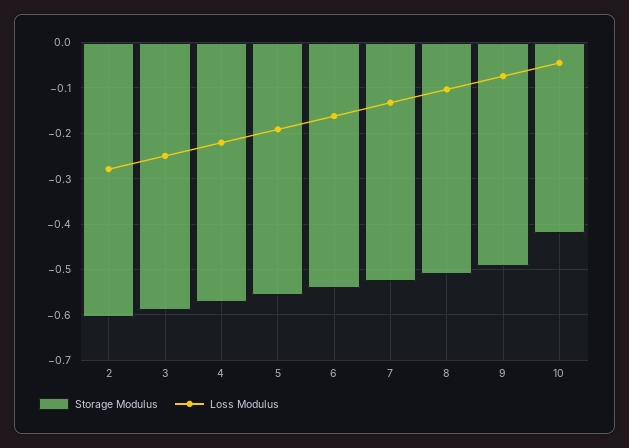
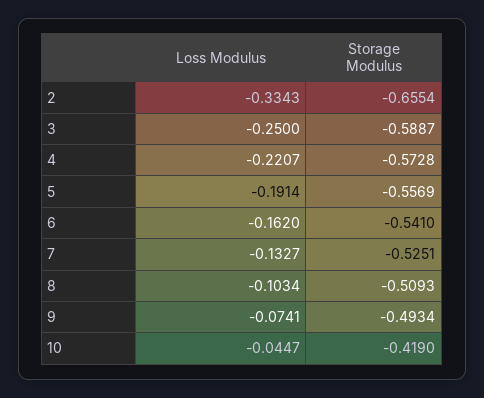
  {
    "Storage Modulus": {
-     "2": -0.6,
+     "2": -0.6554,
      "3": -0.5887,
      "4": -0.5728,
      "5": -0.5569,
      "6": -0.541,
      "7": -0.5251,
      "8": -0.5093,
      "9": -0.4934,
      "10": -0.419
    },
    "Loss Modulus": {
-     "2": -0.28,
+     "2": -0.3343,
      "3": -0.25,
      "4": -0.2207,
      "5": -0.1914,
      "6": -0.162,
      "7": -0.1327,
      "8": -0.1034,
      "9": -0.0741,
      "10": -0.0447
    }
  }

